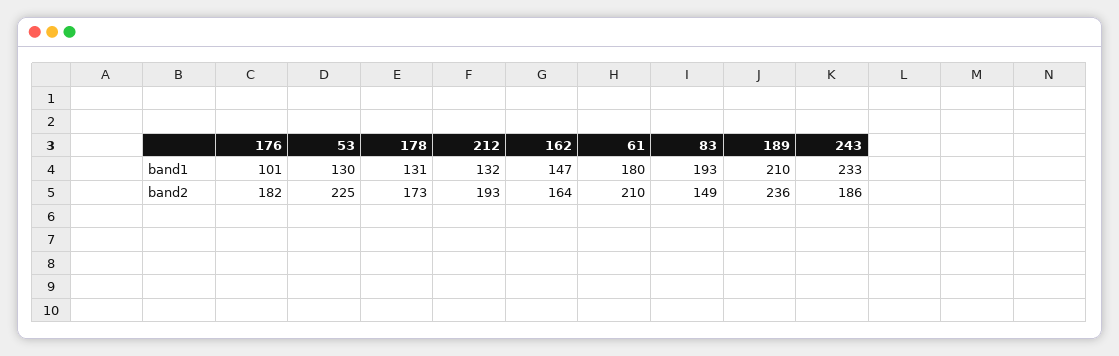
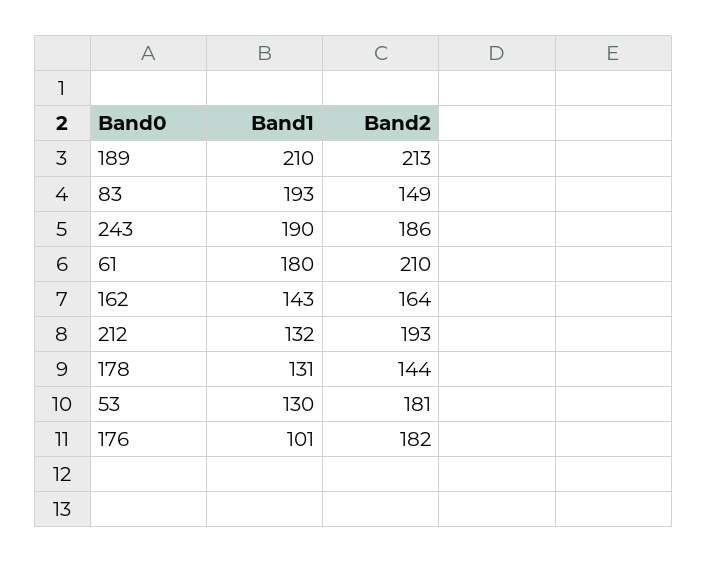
  {
    "176": {
      "band1": 101,
      "band2": 182
    },
    "53": {
      "band1": 130,
-     "band2": 225
+     "band2": 181
    },
    "178": {
      "band1": 131,
-     "band2": 173
+     "band2": 144
    },
    "212": {
      "band1": 132,
      "band2": 193
    },
    "162": {
-     "band1": 147,
+     "band1": 143,
      "band2": 164
    },
    "61": {
      "band1": 180,
      "band2": 210
    },
    "83": {
      "band1": 193,
      "band2": 149
    },
    "189": {
      "band1": 210,
-     "band2": 236
+     "band2": 213
    },
    "243": {
-     "band1": 233,
+     "band1": 190,
      "band2": 186
    }
  }

